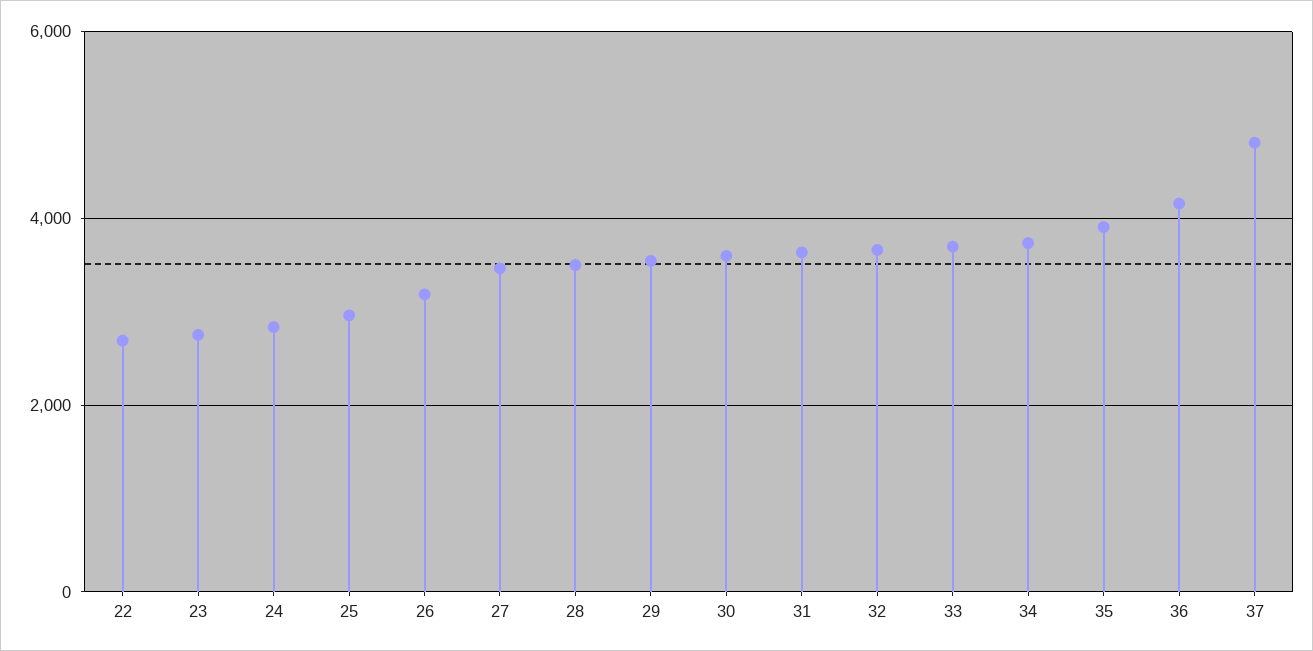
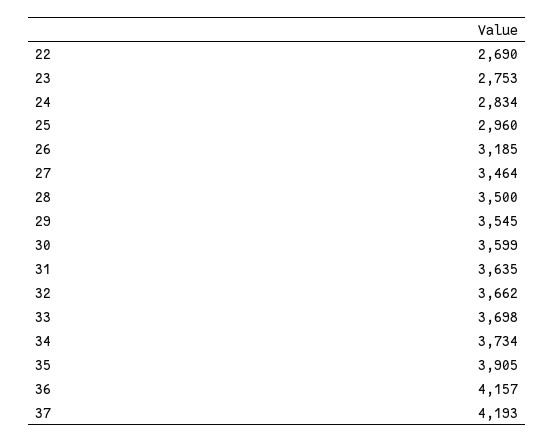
  {
    "22": 2690,
    "23": 2753,
    "24": 2834,
    "25": 2960,
    "26": 3185,
    "27": 3464,
    "28": 3500,
    "29": 3545,
    "30": 3599,
    "31": 3635,
    "32": 3662,
    "33": 3698,
    "34": 3734,
    "35": 3905,
    "36": 4157,
-   "37": 4800
+   "37": 4193
  }

